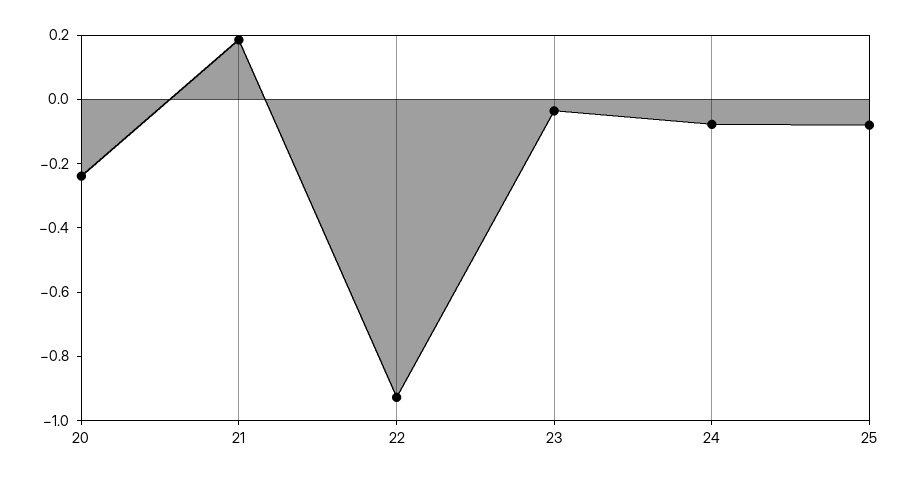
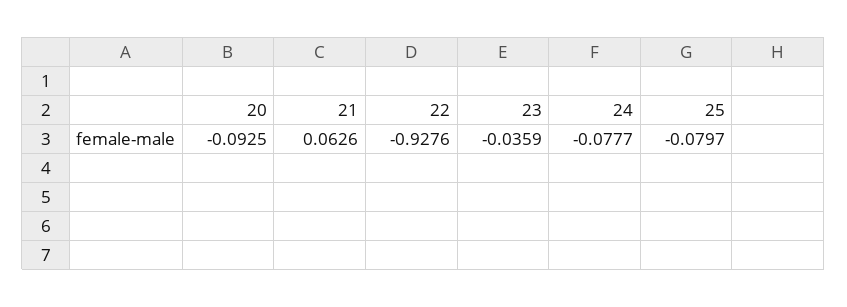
  {
-   "20": -0.25,
+   "20": -0.0925,
-   "21": 0.2,
+   "21": 0.0626,
    "22": -0.9276,
    "23": -0.0359,
    "24": -0.0777,
    "25": -0.0797
  }

